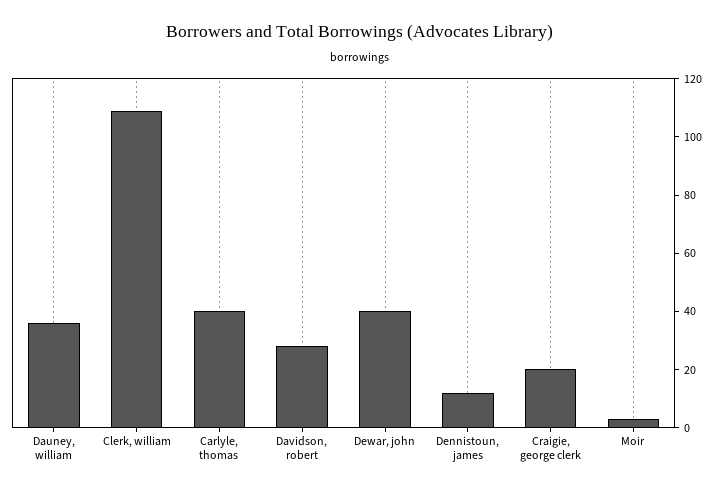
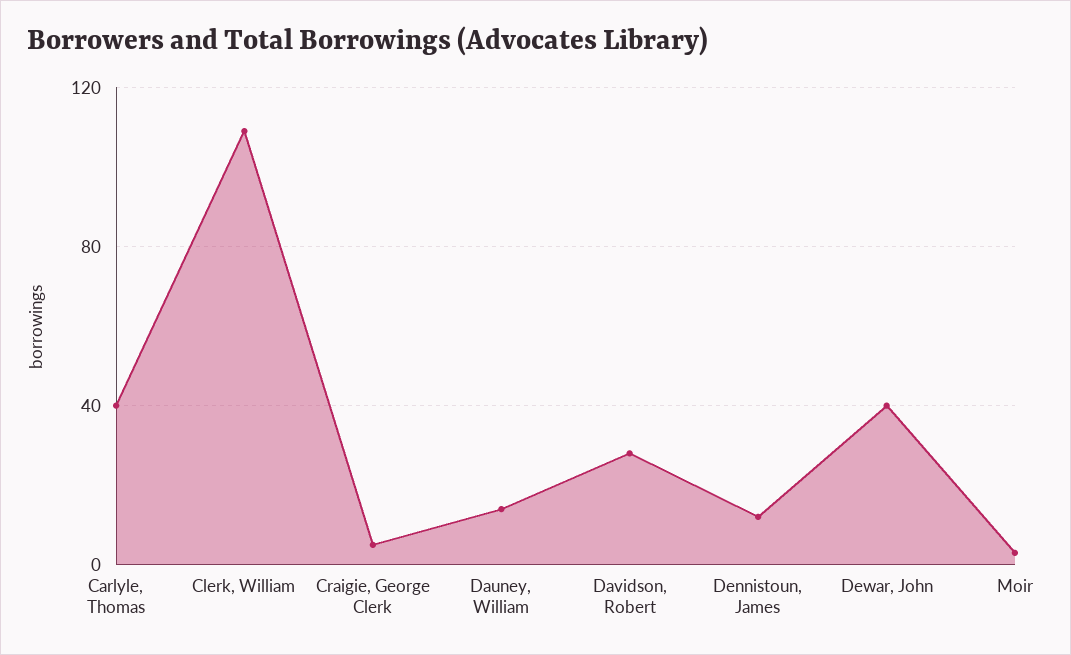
  {
-   "Dauney, william": 35,
+   "Dauney, william": 15,
    "Clerk, william": 110,
    "Carlyle, thomas": 40,
    "Davidson, robert": 30,
    "Dewar, john": 40,
    "Dennistoun, james": 10,
-   "Craigie, george clerk": 20,
+   "Craigie, george clerk": 5,
    "Moir": 5
  }

